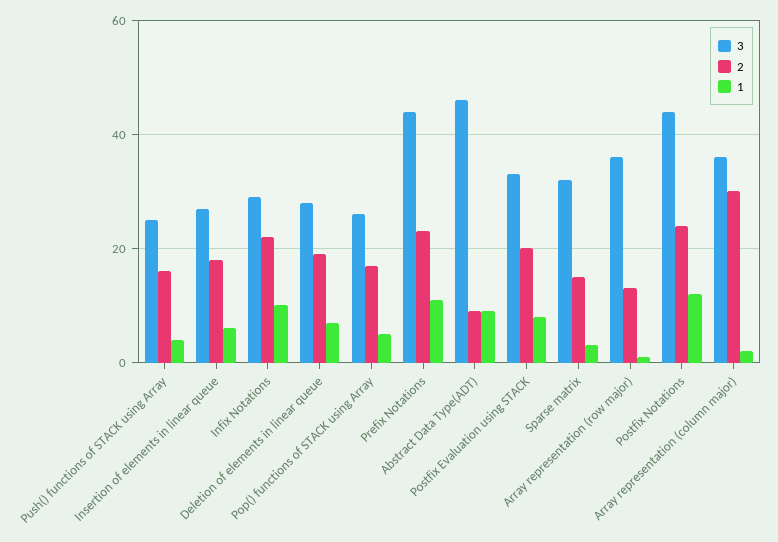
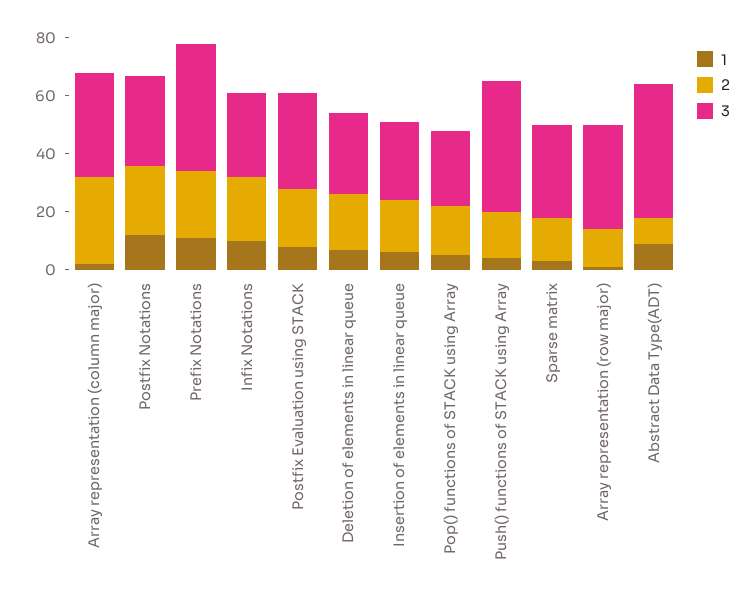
  {
    "3": {
-     "Push() functions of STACK using Array": 25,
+     "Push() functions of STACK using Array": 45,
      "Insertion of elements in linear queue": 25,
      "Infix Notations": 30,
      "Deletion of elements in linear queue": 30,
      "Pop() functions of STACK using Array": 25,
      "Prefix Notations": 45,
      "Abstract Data Type(ADT)": 45,
      "Postfix Evaluation using STACK": 35,
      "Sparse matrix": 30,
      "Array representation (row major)": 35,
-     "Postfix Notations": 45,
+     "Postfix Notations": 30,
      "Array representation (column major)": 35
    },
    "2": {
      "Push() functions of STACK using Array": 15,
      "Insertion of elements in linear queue": 20,
      "Infix Notations": 20,
      "Deletion of elements in linear queue": 20,
      "Pop() functions of STACK using Array": 15,
      "Prefix Notations": 25,
      "Abstract Data Type(ADT)": 10,
      "Postfix Evaluation using STACK": 20,
      "Sparse matrix": 15,
      "Array representation (row major)": 15,
      "Postfix Notations": 25,
      "Array representation (column major)": 30
    },
    "1": {
      "Push() functions of STACK using Array": 5,
      "Insertion of elements in linear queue": 5,
      "Infix Notations": 10,
      "Deletion of elements in linear queue": 5,
      "Pop() functions of STACK using Array": 5,
      "Prefix Notations": 10,
      "Abstract Data Type(ADT)": 10,
      "Postfix Evaluation using STACK": 10,
      "Sparse matrix": 5,
      "Array representation (row major)": 0,
      "Postfix Notations": 10,
      "Array representation (column major)": 0
    }
  }

